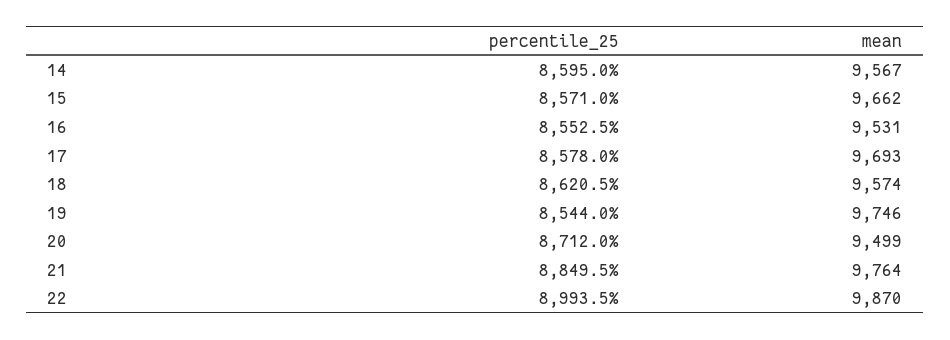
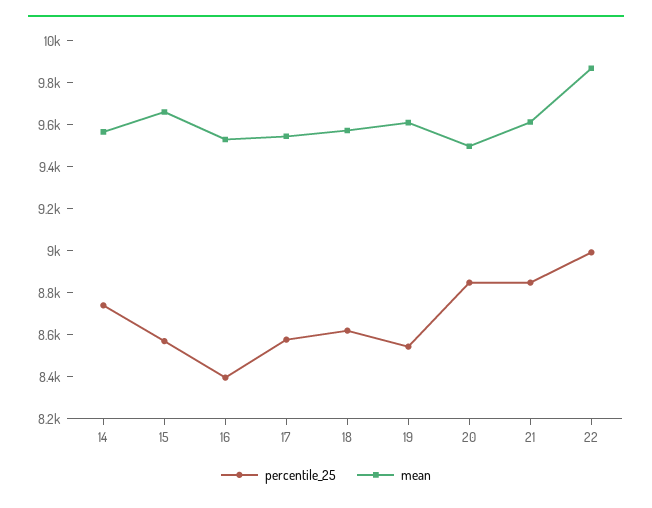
  {
    "percentile_25": {
-     "14": 8595,
+     "14": 8750,
      "15": 8571,
-     "16": 8552.5,
+     "16": 8400,
      "17": 8578,
      "18": 8620.5,
      "19": 8544,
-     "20": 8712,
+     "20": 8850,
      "21": 8849.5,
      "22": 8993.5
    },
    "mean": {
      "14": 9567,
      "15": 9662,
      "16": 9531,
-     "17": 9693,
+     "17": 9550,
      "18": 9574,
-     "19": 9746,
+     "19": 9600,
      "20": 9499,
-     "21": 9764,
+     "21": 9600,
      "22": 9870
    }
  }

